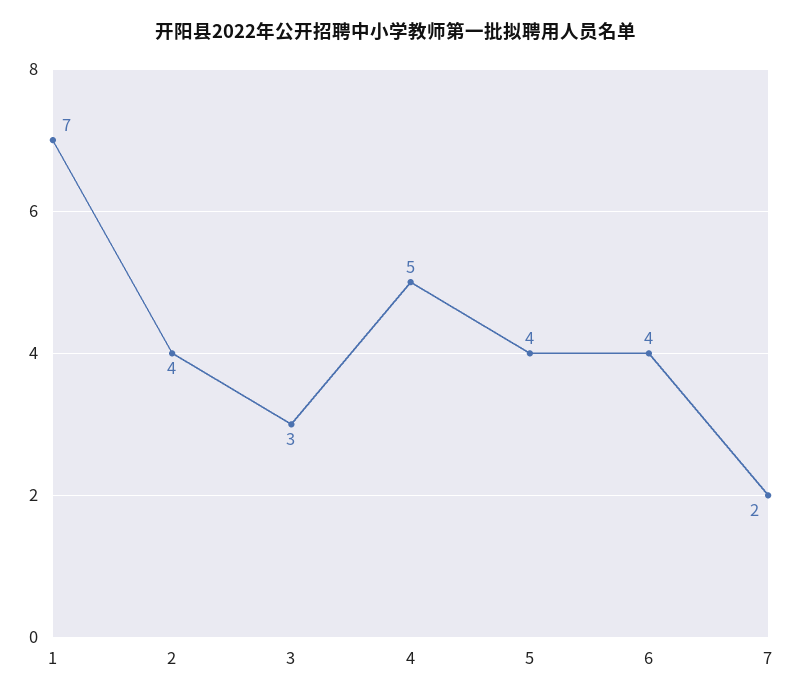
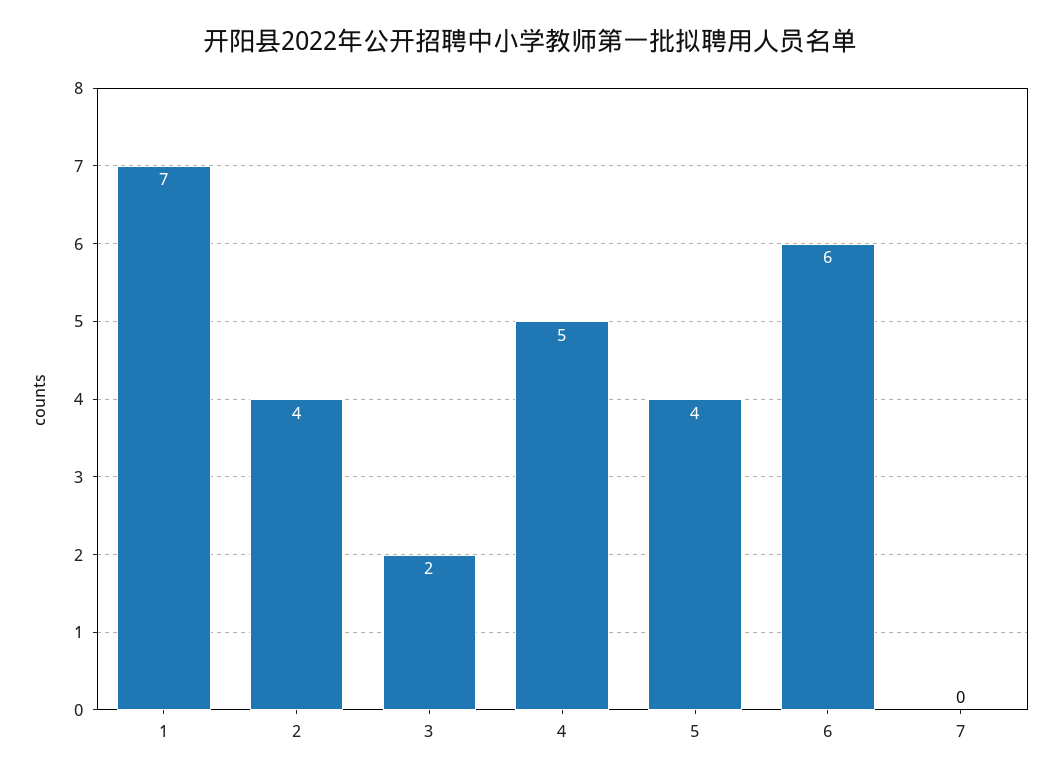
  {
    "1": 7,
    "2": 4,
-   "3": 3,
+   "3": 2,
    "4": 5,
    "5": 4,
-   "6": 4,
+   "6": 6,
-   "7": 2
+   "7": 0
  }

